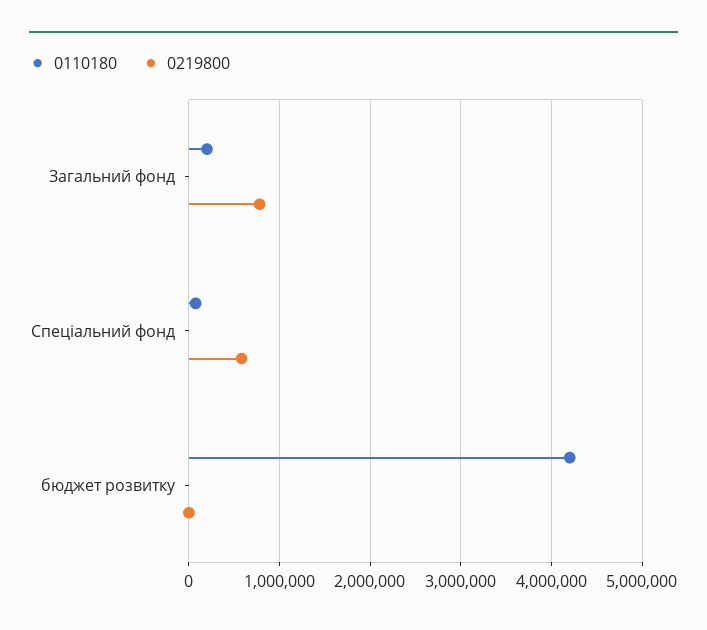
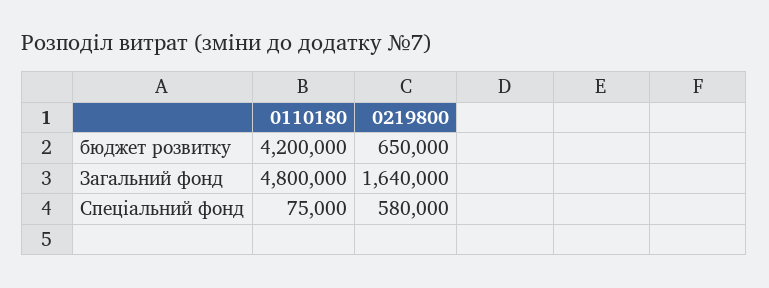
  {
    "0110180": {
-     "Загальний фонд": 200000,
+     "Загальний фонд": 4800000,
      "Спеціальний фонд": 75000,
      "бюджет розвитку": 4200000
    },
    "0219800": {
-     "Загальний фонд": 800000,
+     "Загальний фонд": 1640000,
      "Спеціальний фонд": 580000,
-     "бюджет розвитку": 0
+     "бюджет розвитку": 650000
    }
  }

